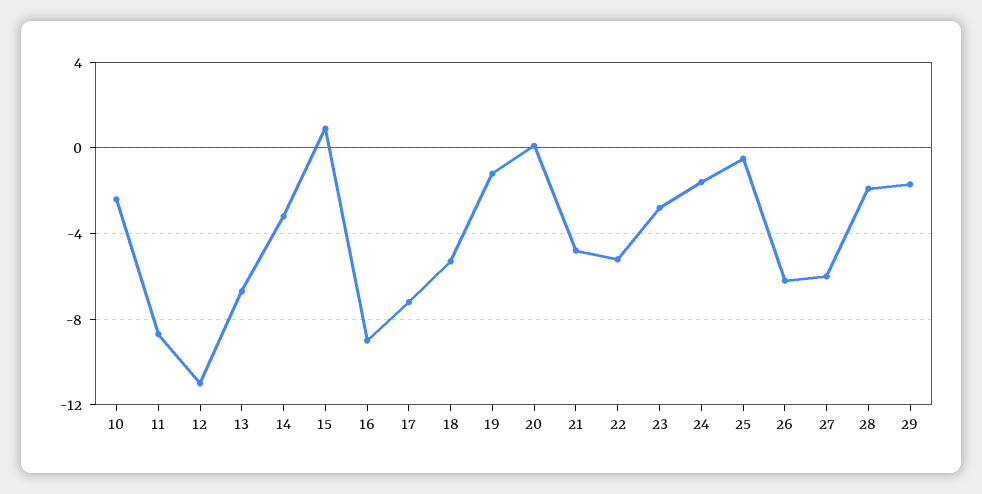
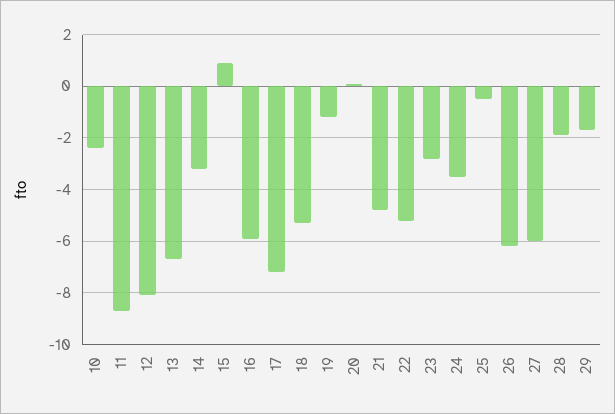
  {
    "10": -2.5,
    "11": -8.5,
-   "12": -11,
+   "12": -8,
    "13": -6.5,
    "14": -3,
    "15": 1,
-   "16": -9,
+   "16": -6,
    "17": -7,
    "18": -5.5,
    "19": -1,
    "20": 0,
    "21": -5,
    "22": -5,
    "23": -3,
-   "24": -1.5,
+   "24": -3.5,
    "25": -0.5,
    "26": -6,
    "27": -6,
    "28": -2,
    "29": -1.5
  }

